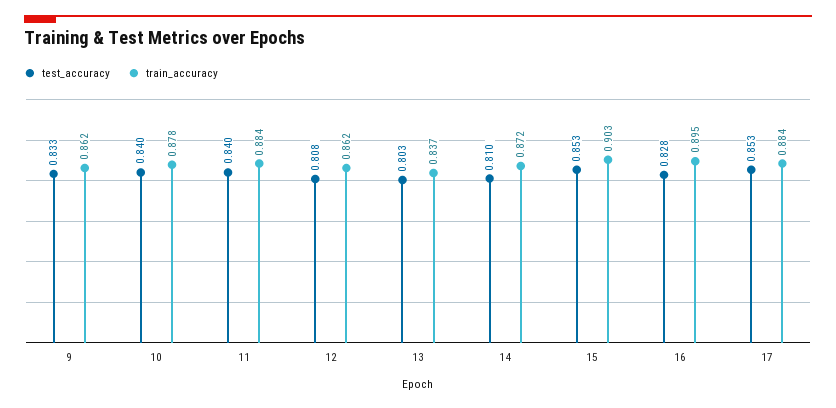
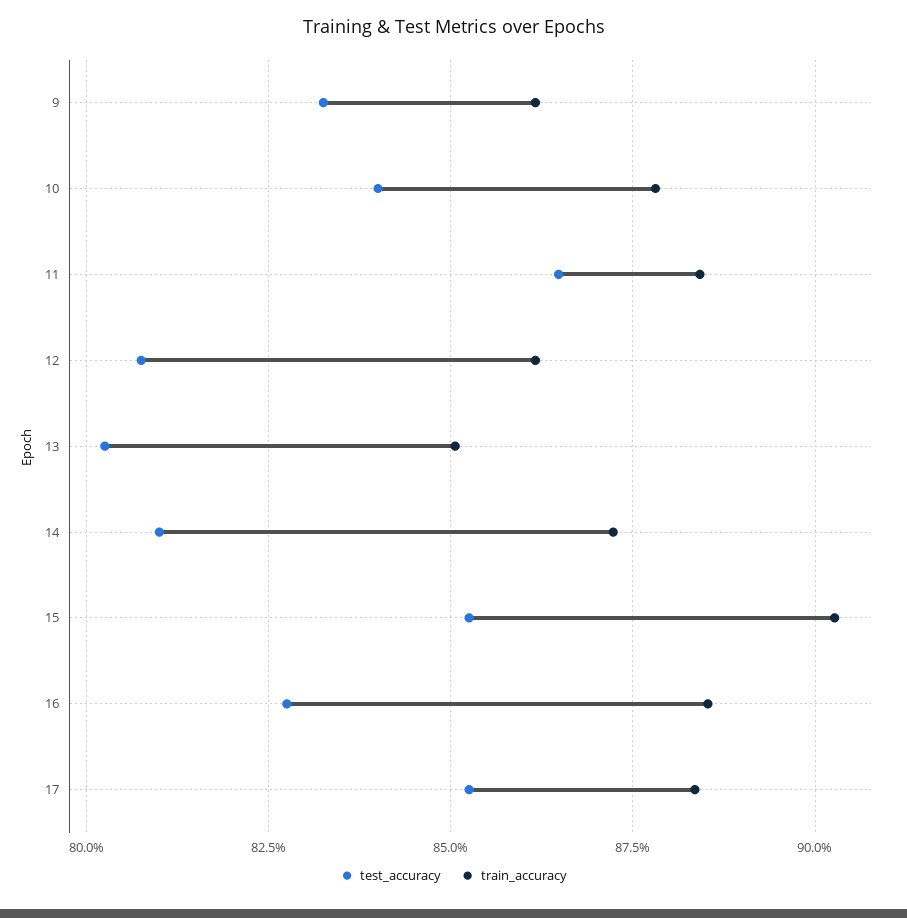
  {
    "test_accuracy": {
      "9": 0.833,
      "10": 0.84,
-     "11": 0.84,
+     "11": 0.865,
      "12": 0.808,
      "13": 0.803,
      "14": 0.81,
      "15": 0.853,
      "16": 0.828,
      "17": 0.853
    },
    "train_accuracy": {
      "9": 0.862,
      "10": 0.878,
      "11": 0.884,
      "12": 0.862,
-     "13": 0.837,
+     "13": 0.85,
      "14": 0.872,
      "15": 0.903,
-     "16": 0.895,
+     "16": 0.885,
      "17": 0.884
    }
  }

